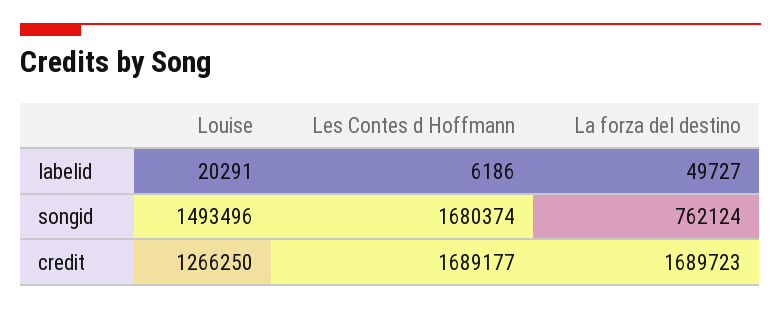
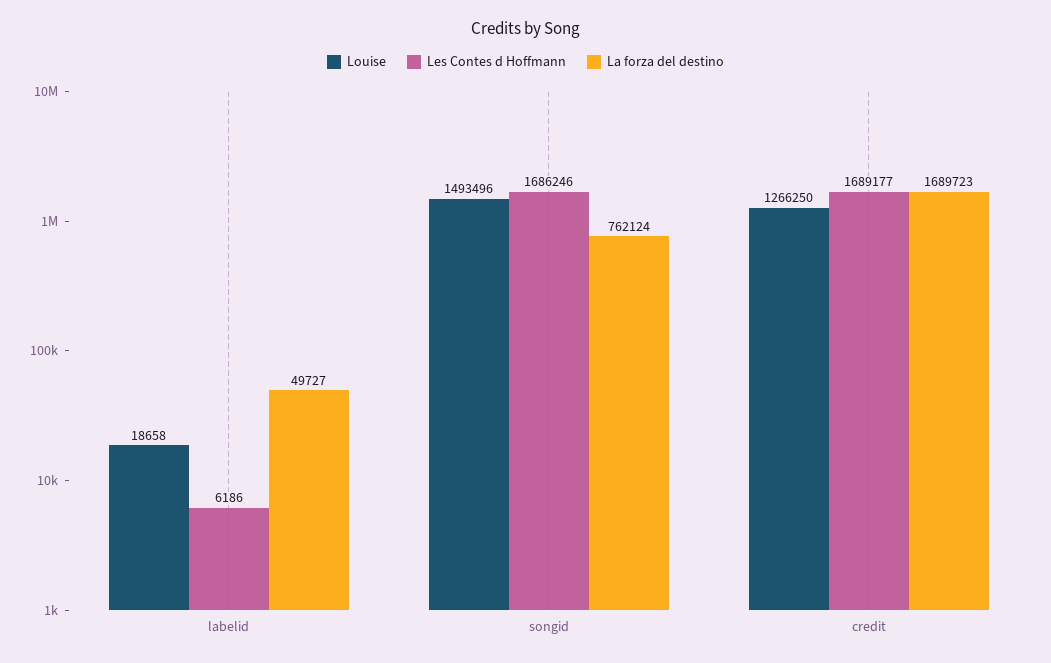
  {
    "Louise": {
-     "labelid": 20291,
+     "labelid": 18658,
      "songid": 1493496,
      "credit": 1266250
    },
    "Les Contes d Hoffmann": {
      "labelid": 6186,
-     "songid": 1680374,
+     "songid": 1686246,
      "credit": 1689177
    },
    "La forza del destino": {
      "labelid": 49727,
      "songid": 762124,
      "credit": 1689723
    }
  }

